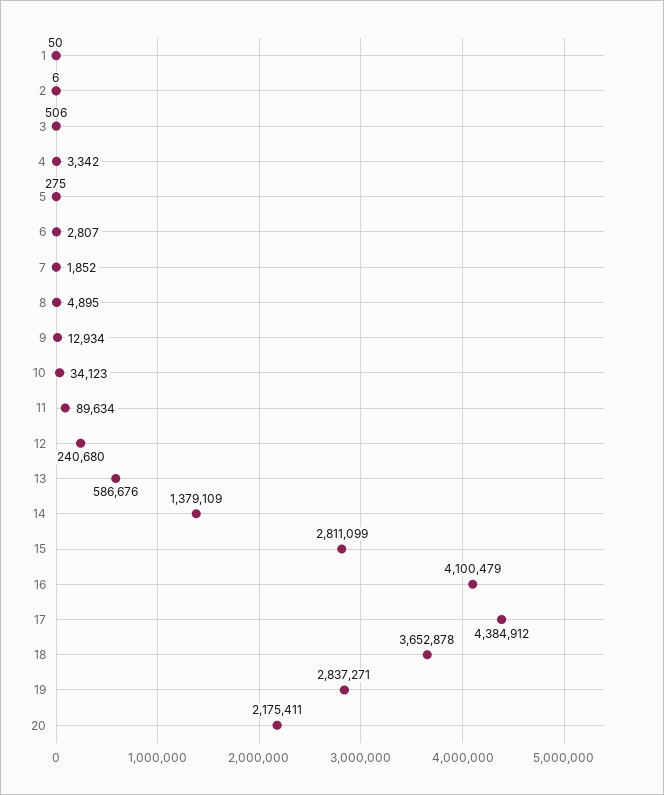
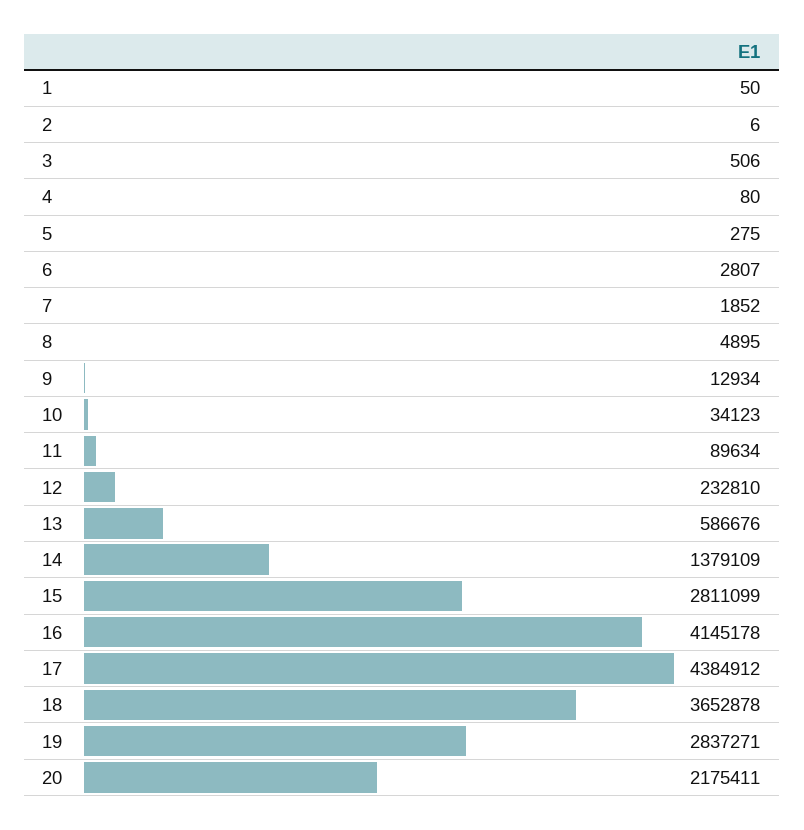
  {
    "1": 50,
    "2": 6,
    "3": 506,
-   "4": 3342,
+   "4": 80,
    "5": 275,
    "6": 2807,
    "7": 1852,
    "8": 4895,
    "9": 12934,
    "10": 34123,
    "11": 89634,
-   "12": 240680,
+   "12": 232810,
    "13": 586676,
    "14": 1379109,
    "15": 2811099,
-   "16": 4100479,
+   "16": 4145178,
    "17": 4384912,
    "18": 3652878,
    "19": 2837271,
    "20": 2175411
  }

